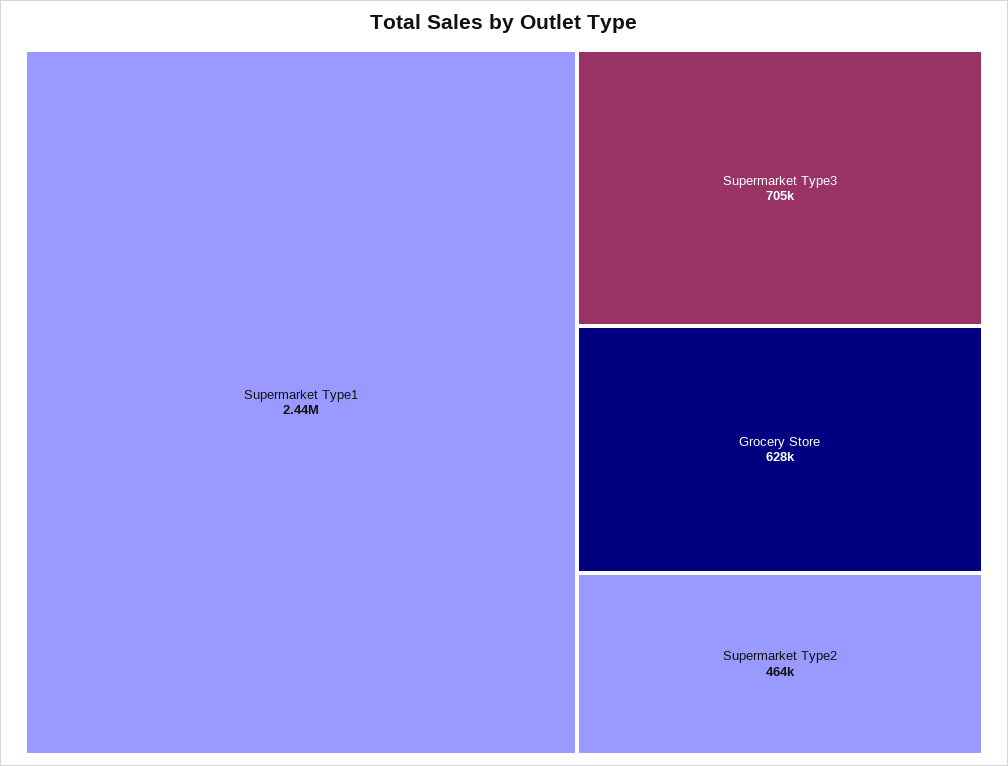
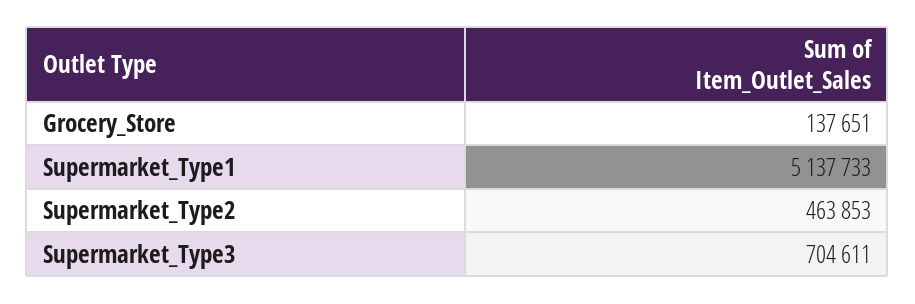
  {
-   "Supermarket Type1": 2440000,
+   "Supermarket Type1": 5137733,
    "Supermarket Type3": 704611,
-   "Grocery Store": 628000,
+   "Grocery Store": 137651,
    "Supermarket Type2": 463853
  }

